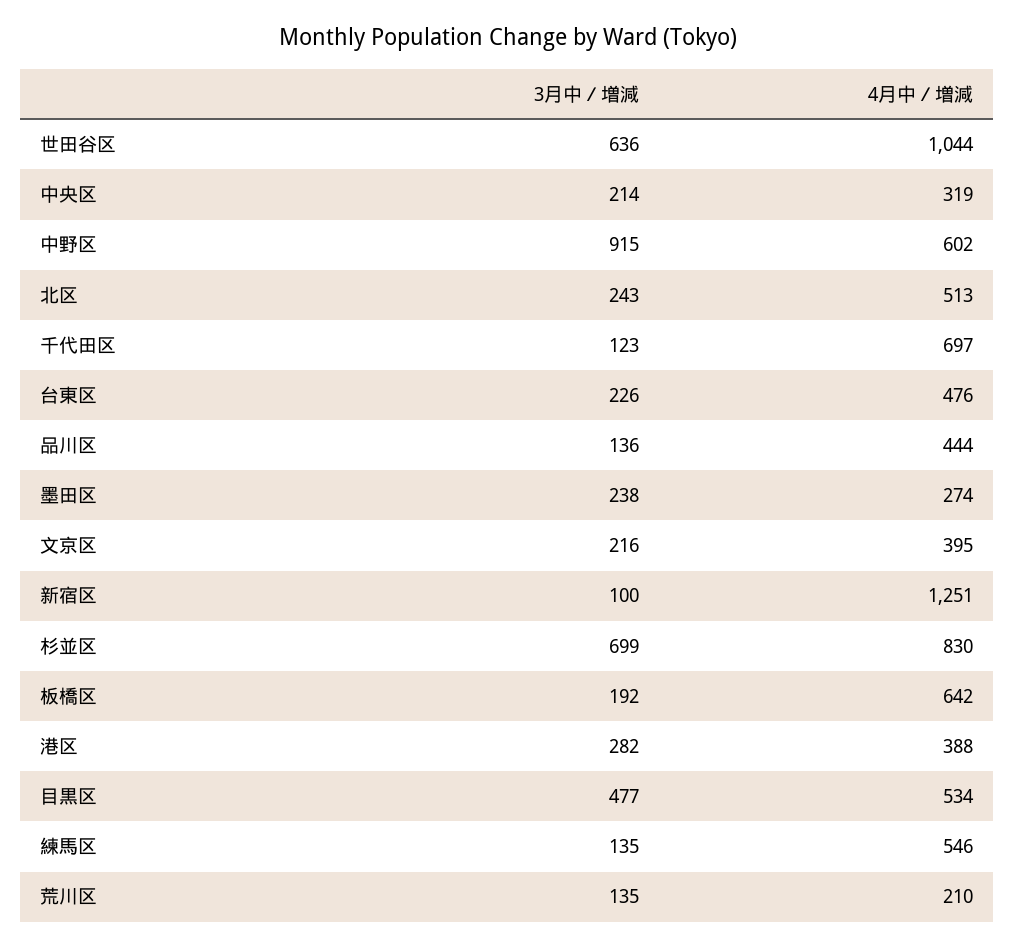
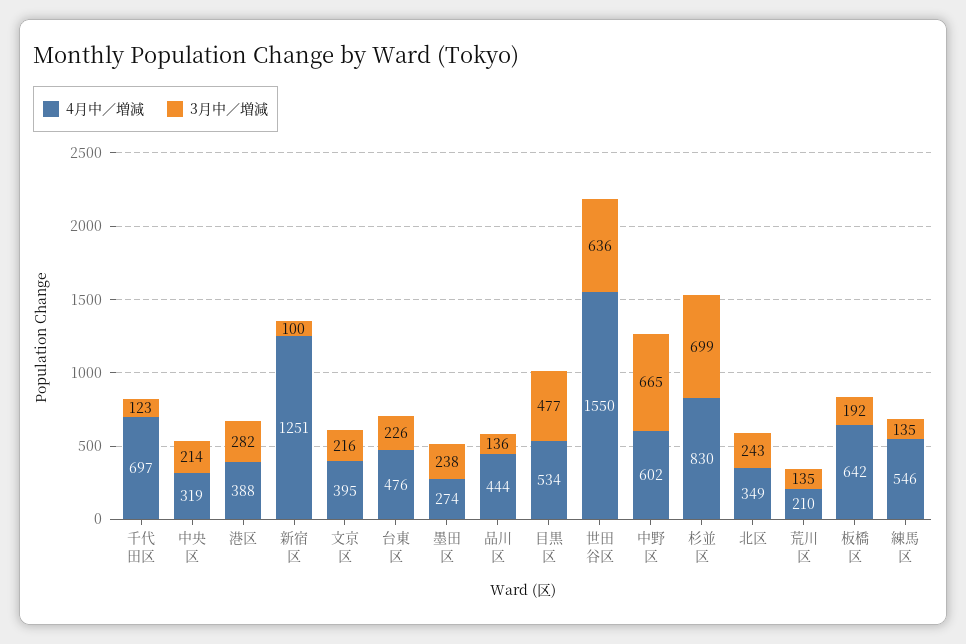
  {
    "3月中／増減": {
      "世田谷区": 636,
      "中央区": 214,
-     "中野区": 915,
+     "中野区": 665,
      "北区": 243,
      "千代田区": 123,
      "台東区": 226,
      "品川区": 136,
      "墨田区": 238,
      "文京区": 216,
      "新宿区": 100,
      "杉並区": 699,
      "板橋区": 192,
      "港区": 282,
      "目黒区": 477,
      "練馬区": 135,
      "荒川区": 135
    },
    "4月中／増減": {
-     "世田谷区": 1044,
+     "世田谷区": 1550,
      "中央区": 319,
      "中野区": 602,
-     "北区": 513,
+     "北区": 349,
      "千代田区": 697,
      "台東区": 476,
      "品川区": 444,
      "墨田区": 274,
      "文京区": 395,
      "新宿区": 1251,
      "杉並区": 830,
      "板橋区": 642,
      "港区": 388,
      "目黒区": 534,
      "練馬区": 546,
      "荒川区": 210
    }
  }

